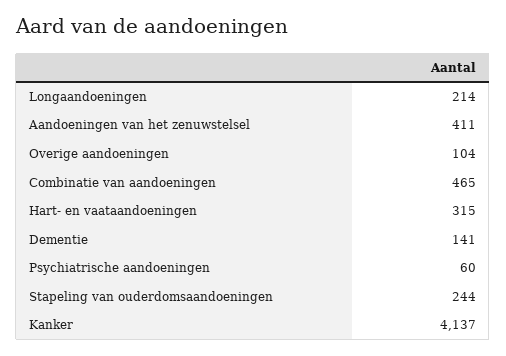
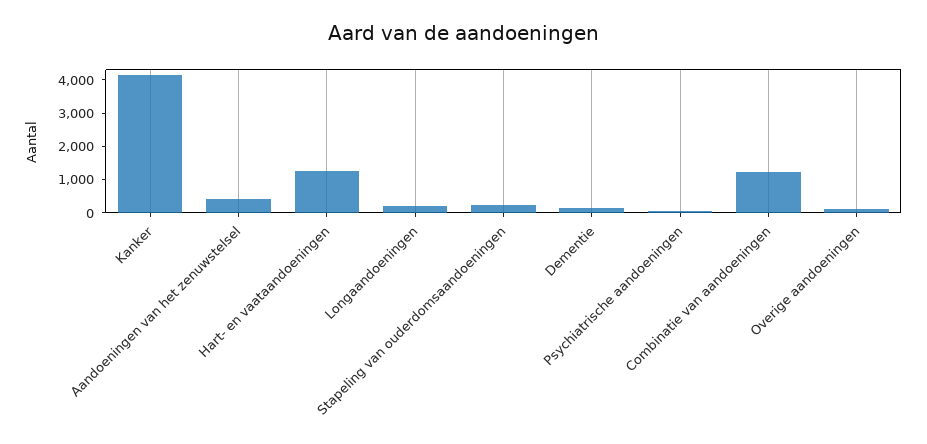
  {
    "Longaandoeningen": 214,
    "Aandoeningen van het zenuwstelsel": 411,
    "Overige aandoeningen": 104,
-   "Combinatie van aandoeningen": 465,
+   "Combinatie van aandoeningen": 1250,
-   "Hart- en vaataandoeningen": 315,
+   "Hart- en vaataandoeningen": 1250,
    "Dementie": 141,
    "Psychiatrische aandoeningen": 60,
    "Stapeling van ouderdomsaandoeningen": 244,
    "Kanker": 4137
  }

